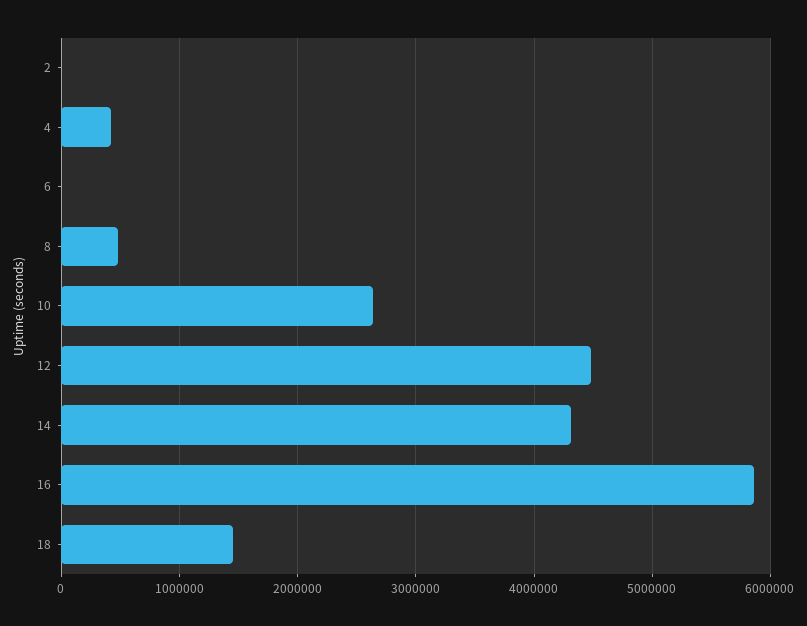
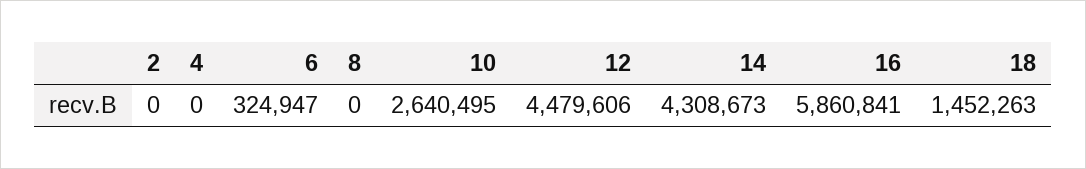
  {
    "2": 0,
-   "4": 400000,
+   "4": 0,
-   "6": 0,
+   "6": 324947,
-   "8": 500000,
+   "8": 0,
    "10": 2640495,
    "12": 4479606,
    "14": 4308673,
    "16": 5860841,
    "18": 1452263
  }

